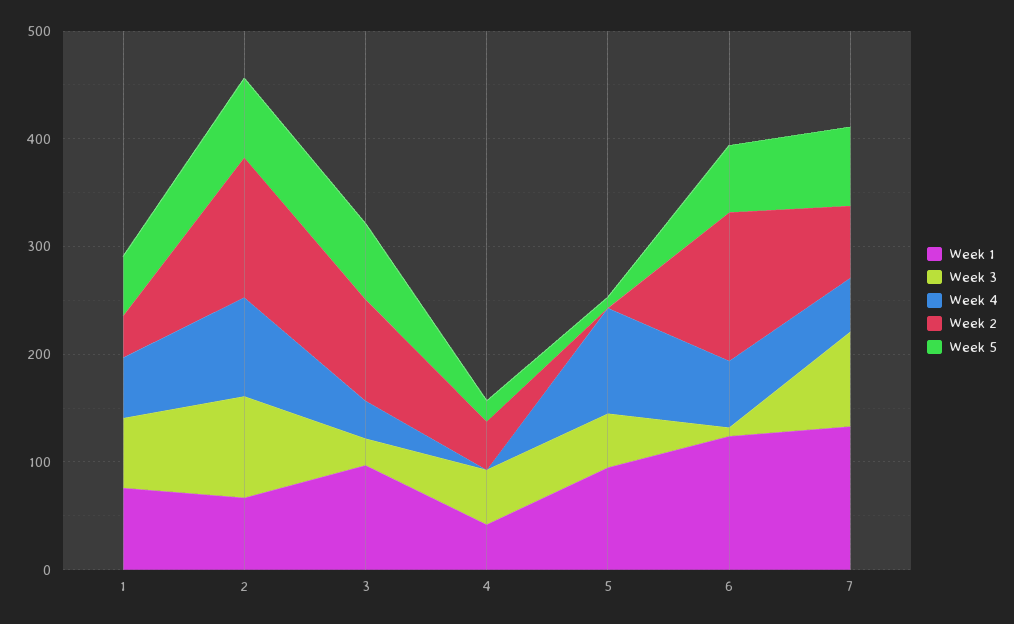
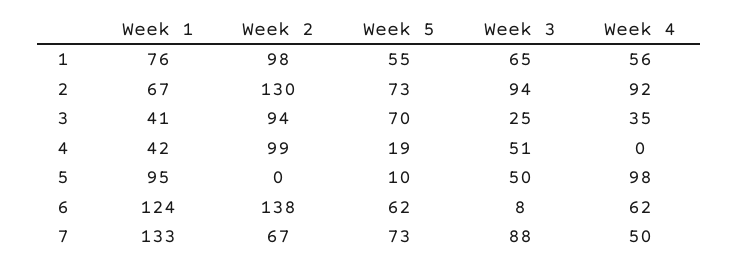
  {
    "Week 1": {
      "1": 76,
      "2": 67,
-     "3": 100,
+     "3": 41,
      "4": 42,
      "5": 95,
      "6": 124,
      "7": 133
    },
    "Week 3": {
      "1": 65,
      "2": 94,
      "3": 25,
      "4": 51,
      "5": 50,
      "6": 8,
      "7": 88
    },
    "Week 4": {
      "1": 56,
      "2": 92,
      "3": 35,
      "4": 0,
      "5": 98,
      "6": 62,
      "7": 50
    },
    "Week 2": {
-     "1": 40,
+     "1": 98,
      "2": 130,
      "3": 94,
-     "4": 40,
+     "4": 99,
      "5": 0,
      "6": 138,
      "7": 67
    },
    "Week 5": {
      "1": 55,
      "2": 73,
      "3": 70,
      "4": 19,
      "5": 10,
      "6": 62,
      "7": 73
    }
  }

